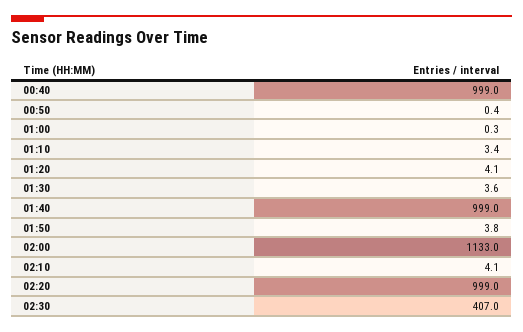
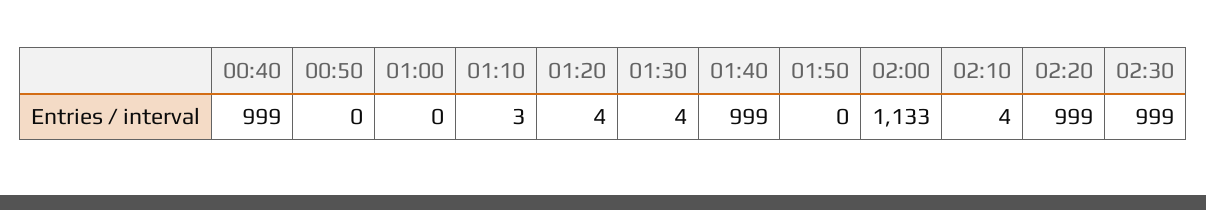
  {
    "00:40": 999,
    "00:50": 0.4,
    "01:00": 0.3,
    "01:10": 3.4,
    "01:20": 4.1,
    "01:30": 3.6,
    "01:40": 999,
-   "01:50": 3.8,
+   "01:50": 0,
    "02:00": 1133,
    "02:10": 4.1,
    "02:20": 999,
-   "02:30": 407
+   "02:30": 999
  }

